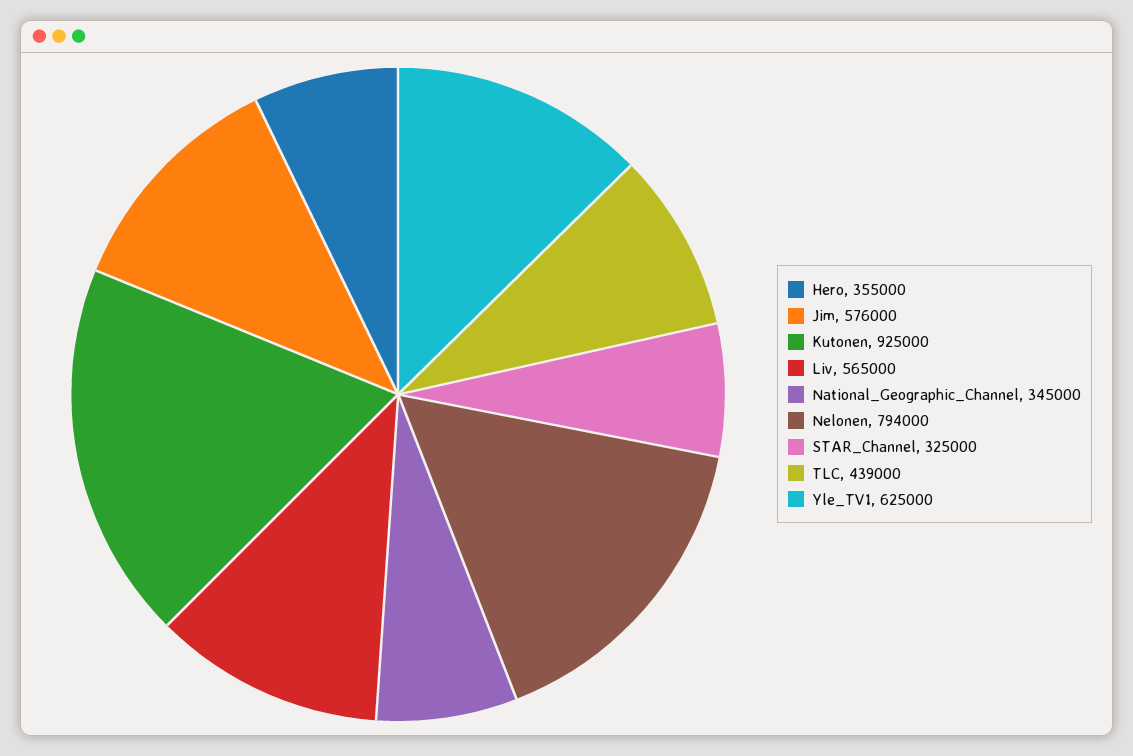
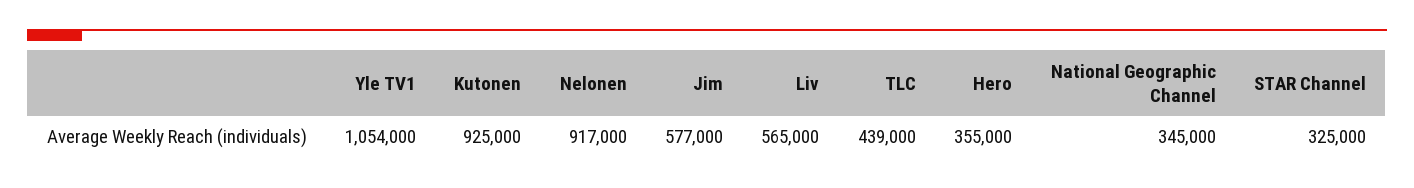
  {
    "Hero": 355000,
-   "Jim": 576000,
+   "Jim": 577000,
    "Kutonen": 925000,
    "Liv": 565000,
    "National_Geographic_Channel": 345000,
-   "Nelonen": 794000,
+   "Nelonen": 917000,
    "STAR_Channel": 325000,
    "TLC": 439000,
-   "Yle_TV1": 625000
+   "Yle_TV1": 1054000
  }

